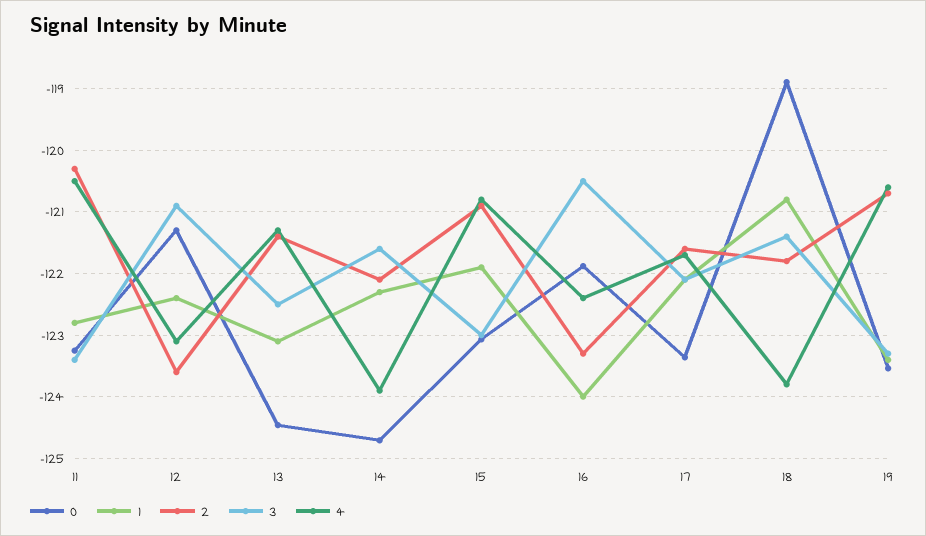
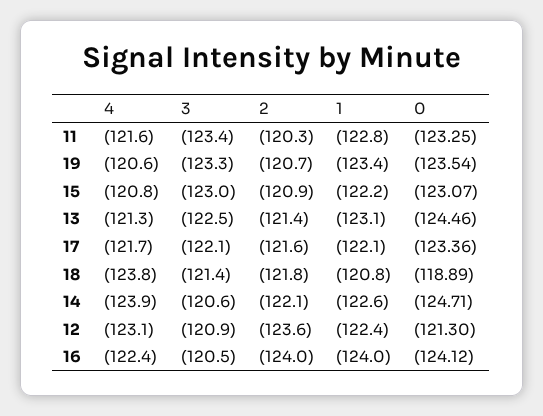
  {
    "0": {
      "11": -123.25,
      "12": -121.3,
      "13": -124.46,
      "14": -124.71,
      "15": -123.07,
-     "16": -121.9,
+     "16": -124.12,
      "17": -123.36,
      "18": -118.89,
      "19": -123.54
    },
    "1": {
      "11": -122.8,
      "12": -122.4,
      "13": -123.1,
-     "14": -122.3,
+     "14": -122.6,
-     "15": -121.9,
+     "15": -122.2,
      "16": -124,
      "17": -122.1,
      "18": -120.8,
      "19": -123.4
    },
    "2": {
      "11": -120.3,
      "12": -123.6,
      "13": -121.4,
      "14": -122.1,
      "15": -120.9,
-     "16": -123.3,
+     "16": -124,
      "17": -121.6,
      "18": -121.8,
      "19": -120.7
    },
    "3": {
      "11": -123.4,
      "12": -120.9,
      "13": -122.5,
-     "14": -121.6,
+     "14": -120.6,
      "15": -123,
      "16": -120.5,
      "17": -122.1,
      "18": -121.4,
      "19": -123.3
    },
    "4": {
-     "11": -120.5,
+     "11": -121.6,
      "12": -123.1,
      "13": -121.3,
      "14": -123.9,
      "15": -120.8,
      "16": -122.4,
      "17": -121.7,
      "18": -123.8,
      "19": -120.6
    }
  }

